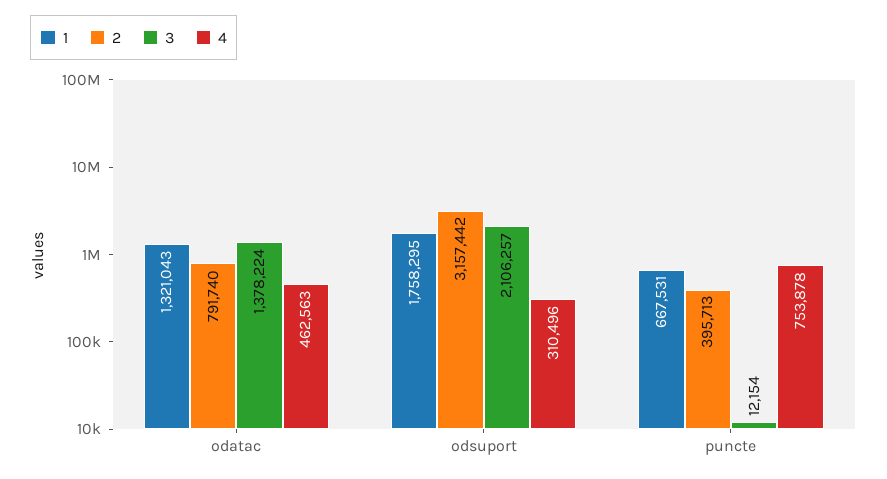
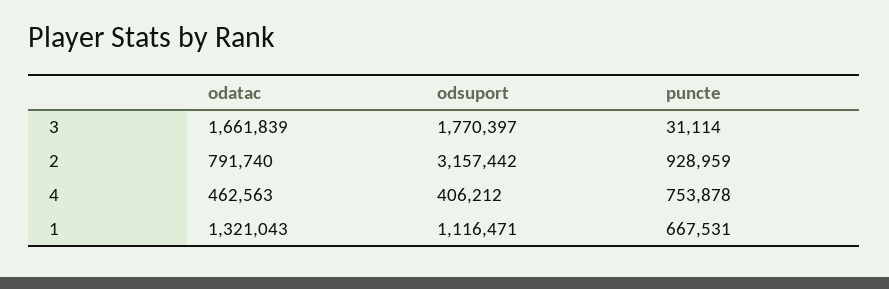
  {
    "1": {
      "odatac": 1321043,
-     "odsuport": 1758295,
+     "odsuport": 1116471,
      "puncte": 667531
    },
    "2": {
      "odatac": 791740,
      "odsuport": 3157442,
-     "puncte": 395713
+     "puncte": 928959
    },
    "3": {
-     "odatac": 1378224,
+     "odatac": 1661839,
-     "odsuport": 2106257,
+     "odsuport": 1770397,
-     "puncte": 12154
+     "puncte": 31114
    },
    "4": {
      "odatac": 462563,
-     "odsuport": 310496,
+     "odsuport": 406212,
      "puncte": 753878
    }
  }

